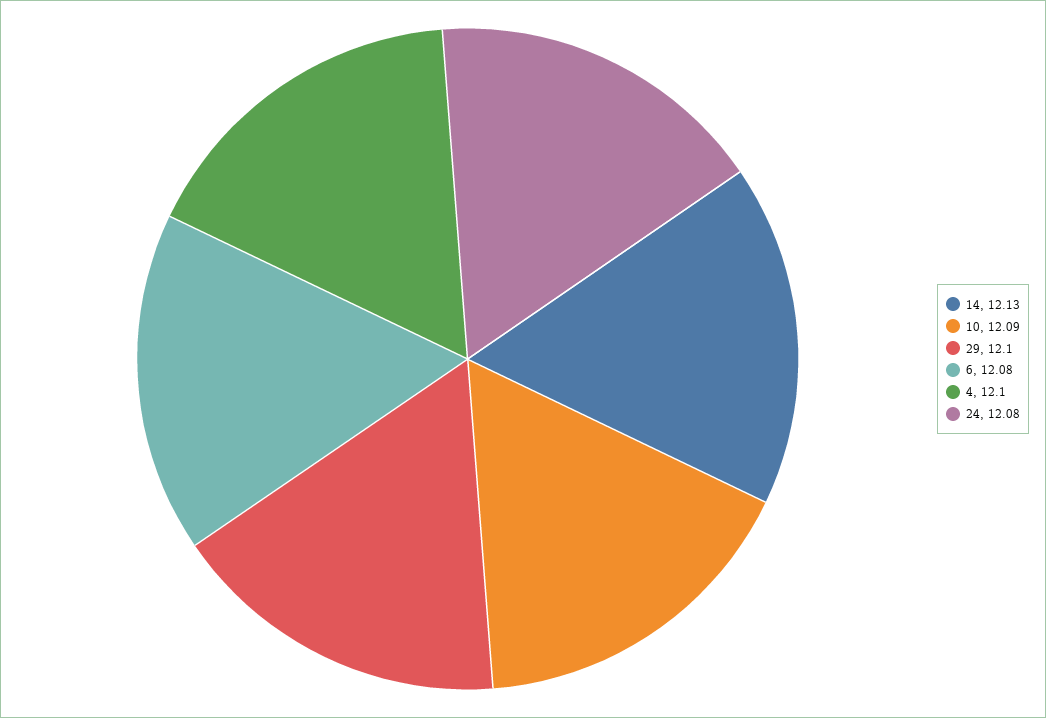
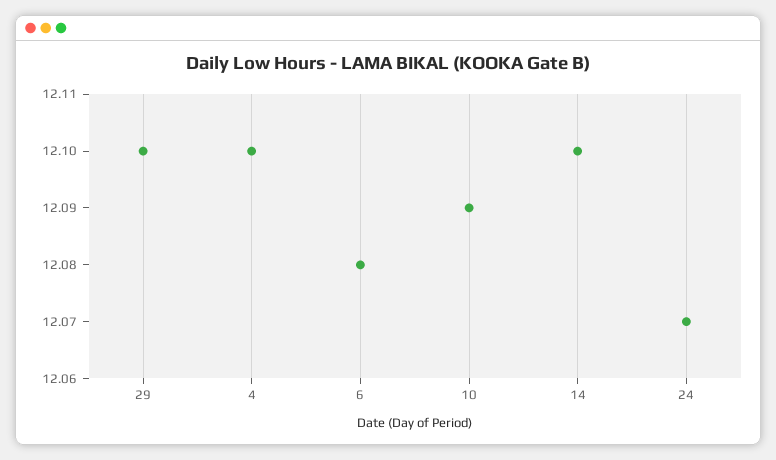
  {
-   "14": 12.13,
+   "14": 12.1,
    "10": 12.09,
    "29": 12.1,
    "6": 12.08,
    "4": 12.1,
-   "24": 12.08
+   "24": 12.07
  }

